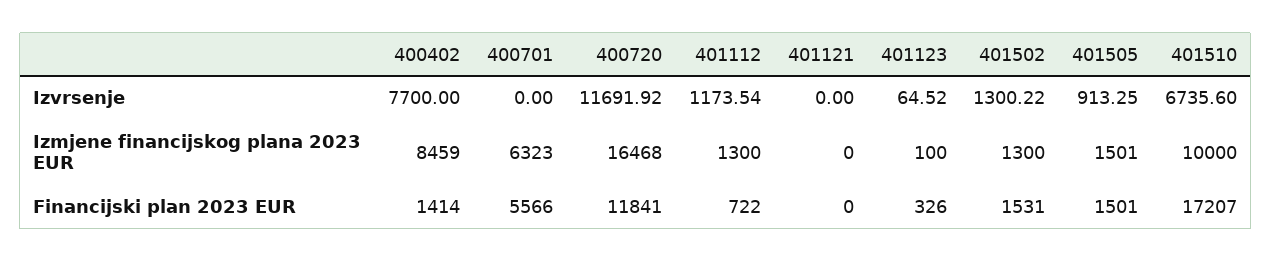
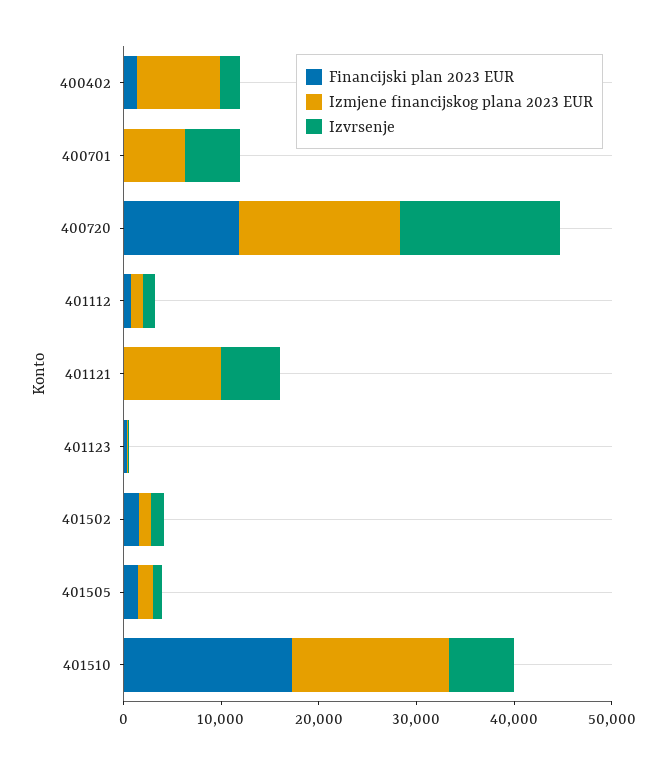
  {
    "Izvrsenje": {
-     "400402": 7700,
+     "400402": 2000,
-     "400701": 0,
+     "400701": 6000,
-     "400720": 11691.92,
+     "400720": 16000,
      "401112": 1173.54,
-     "401121": 0,
+     "401121": 6000,
      "401123": 64.52,
      "401502": 1300.22,
      "401505": 913.25,
      "401510": 6735.6
    },
    "Izmjene financijskog plana 2023 EUR": {
      "400402": 8459,
      "400701": 6323,
      "400720": 16468,
      "401112": 1300,
-     "401121": 0,
+     "401121": 10000,
      "401123": 100,
      "401502": 1300,
      "401505": 1501,
-     "401510": 10000
+     "401510": 16000
    },
    "Financijski plan 2023 EUR": {
      "400402": 1414,
-     "400701": 5566,
+     "400701": 0,
      "400720": 11841,
      "401112": 722,
      "401121": 0,
      "401123": 326,
      "401502": 1531,
      "401505": 1501,
      "401510": 17207
    }
  }

